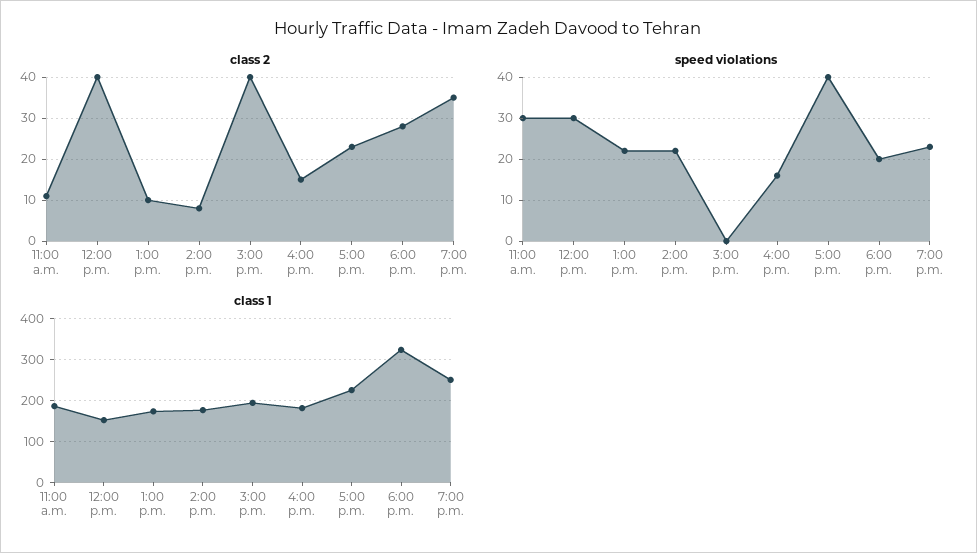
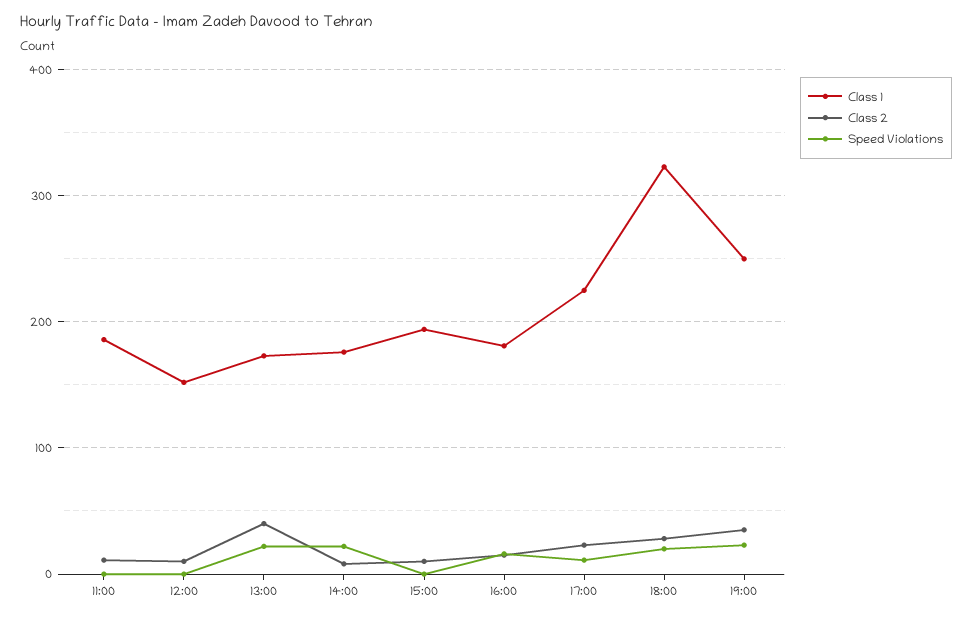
  {
    "class 2": {
      "11:00 a.m.": 10,
-     "12:00 p.m.": 40,
+     "12:00 p.m.": 10,
-     "1:00 p.m.": 10,
+     "1:00 p.m.": 40,
      "2:00 p.m.": 10,
-     "3:00 p.m.": 40,
+     "3:00 p.m.": 10,
      "4:00 p.m.": 15,
      "5:00 p.m.": 25,
      "6:00 p.m.": 30,
      "7:00 p.m.": 35
    },
    "speed violations": {
-     "11:00 a.m.": 30,
+     "11:00 a.m.": 0,
-     "12:00 p.m.": 30,
+     "12:00 p.m.": 0,
      "1:00 p.m.": 20,
      "2:00 p.m.": 20,
      "3:00 p.m.": 0,
      "4:00 p.m.": 15,
-     "5:00 p.m.": 40,
+     "5:00 p.m.": 10,
      "6:00 p.m.": 20,
      "7:00 p.m.": 25
    },
    "class 1": {
      "11:00 a.m.": 190,
      "12:00 p.m.": 150,
      "1:00 p.m.": 170,
      "2:00 p.m.": 180,
      "3:00 p.m.": 190,
      "4:00 p.m.": 180,
      "5:00 p.m.": 230,
      "6:00 p.m.": 320,
      "7:00 p.m.": 250
    }
  }

